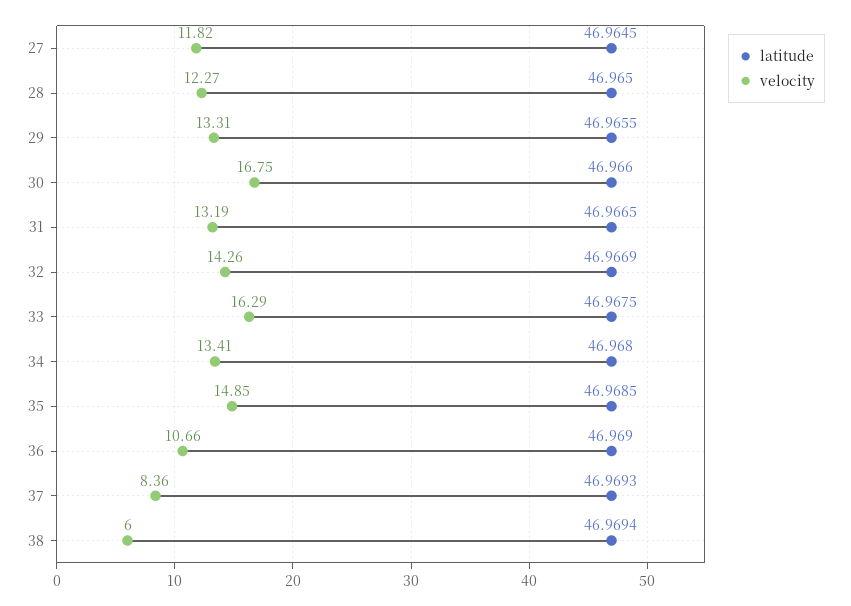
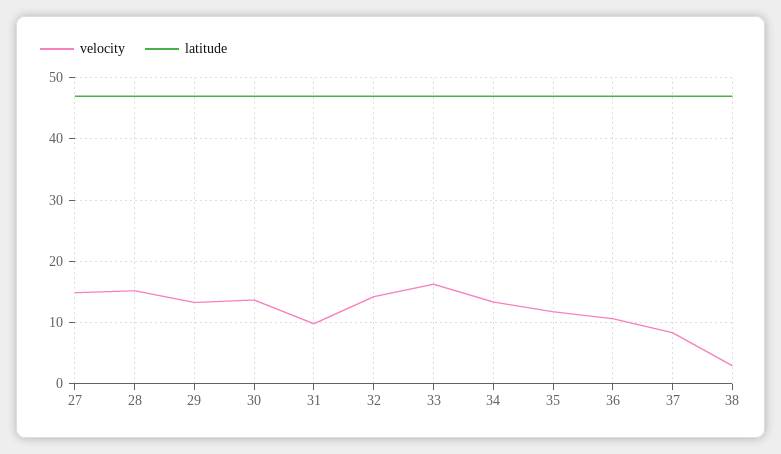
  {
    "latitude": {
      "27": 46.9645,
      "28": 46.965,
      "29": 46.9655,
      "30": 46.966,
      "31": 46.9665,
      "32": 46.9669,
      "33": 46.9675,
      "34": 46.968,
      "35": 46.9685,
      "36": 46.969,
      "37": 46.9693,
      "38": 46.9694
    },
    "velocity": {
-     "27": 11.82,
+     "27": 15,
-     "28": 12.27,
+     "28": 15,
      "29": 13.31,
-     "30": 16.75,
+     "30": 14,
-     "31": 13.19,
+     "31": 10,
      "32": 14.26,
      "33": 16.29,
      "34": 13.41,
-     "35": 14.85,
+     "35": 12,
      "36": 10.66,
      "37": 8.36,
-     "38": 6
+     "38": 3
    }
  }

